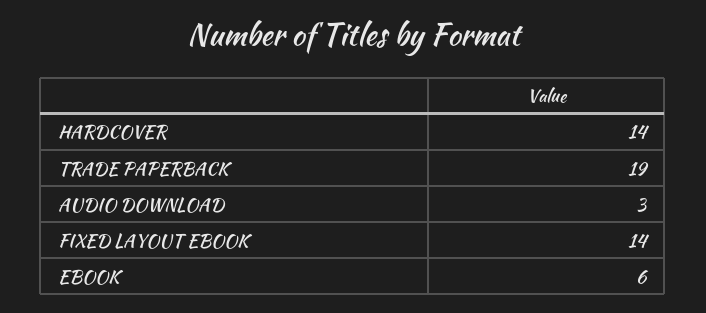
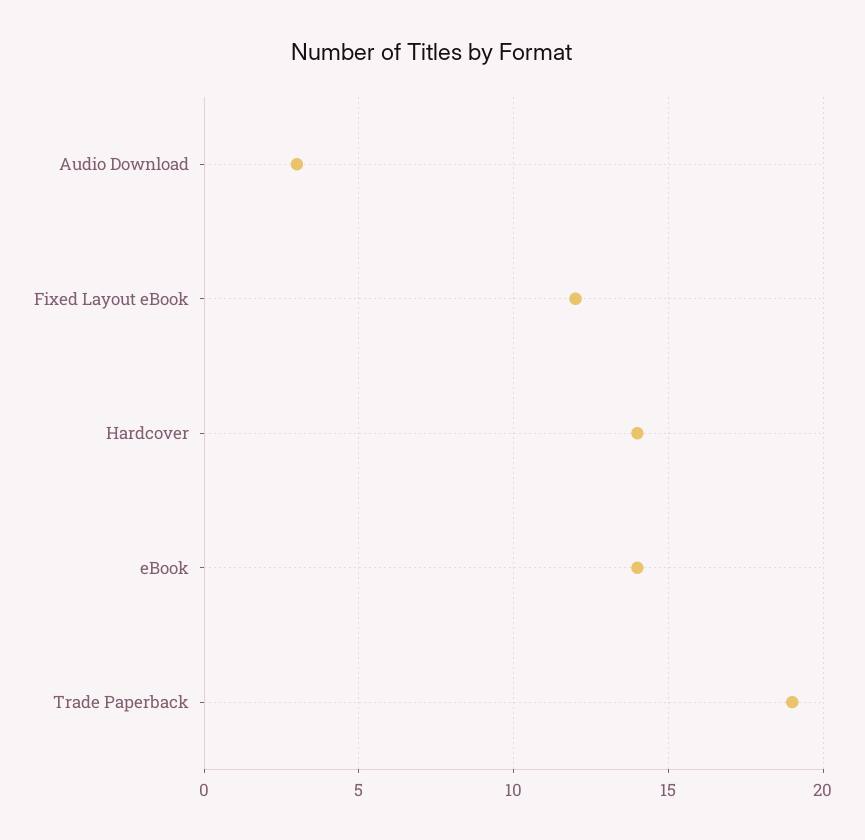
  {
    "HARDCOVER": 14,
    "TRADE PAPERBACK": 19,
    "AUDIO DOWNLOAD": 3,
-   "FIXED LAYOUT EBOOK": 14,
+   "FIXED LAYOUT EBOOK": 12,
-   "EBOOK": 6
+   "EBOOK": 14
  }

